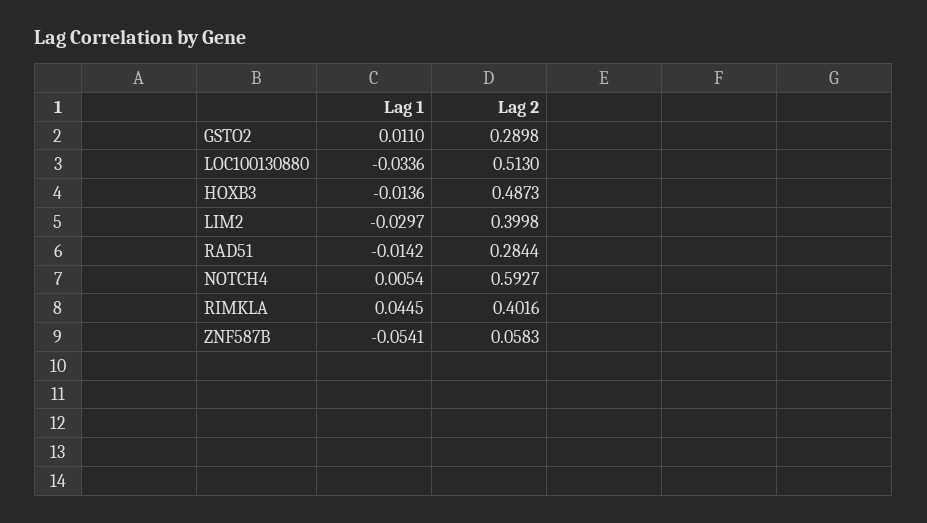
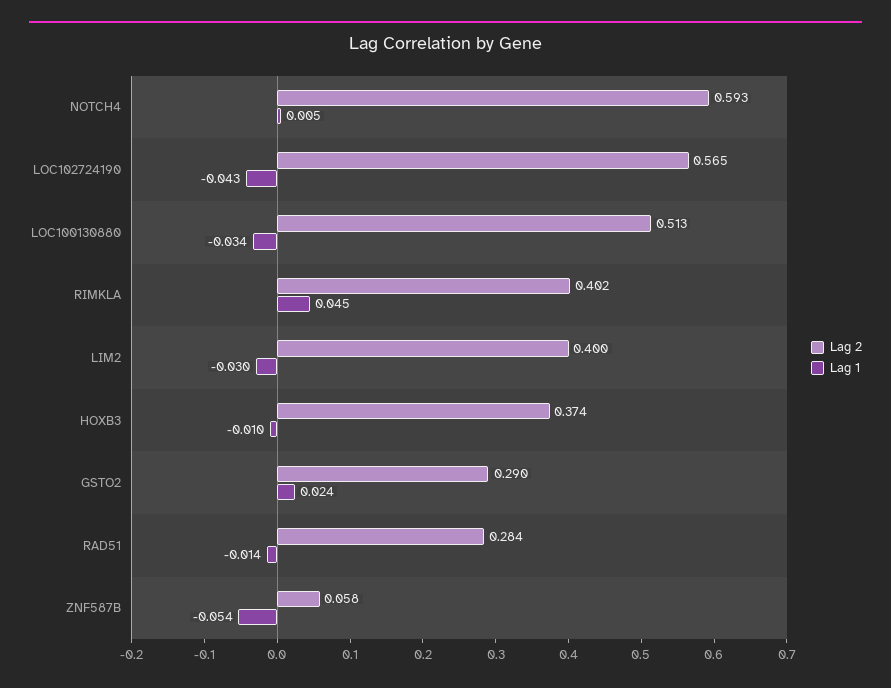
  {
    "Lag 1": {
-     "GSTO2": 0.011,
+     "GSTO2": 0.024,
      "LOC100130880": -0.0336,
-     "HOXB3": -0.0136,
+     "HOXB3": -0.01,
      "LIM2": -0.0297,
      "RAD51": -0.0142,
      "NOTCH4": 0.0054,
      "RIMKLA": 0.0445,
-     "ZNF587B": -0.0541
+     "ZNF587B": -0.0541,
+     "LOC102724190": -0.043
    },
    "Lag 2": {
      "GSTO2": 0.2898,
      "LOC100130880": 0.513,
-     "HOXB3": 0.4873,
+     "HOXB3": 0.374,
      "LIM2": 0.3998,
      "RAD51": 0.2844,
      "NOTCH4": 0.5927,
      "RIMKLA": 0.4016,
-     "ZNF587B": 0.0583
+     "ZNF587B": 0.0583,
+     "LOC102724190": 0.565
    }
  }

